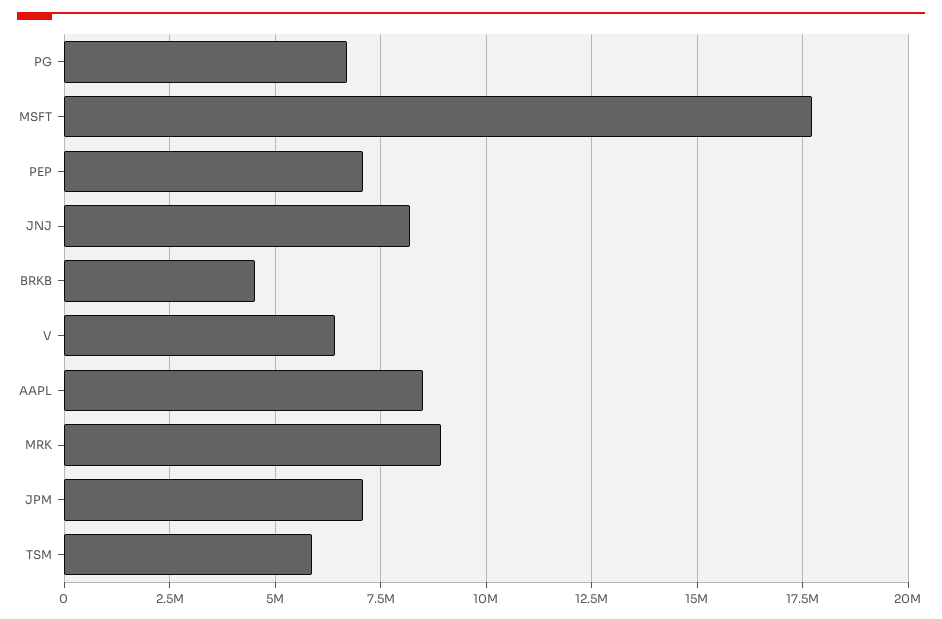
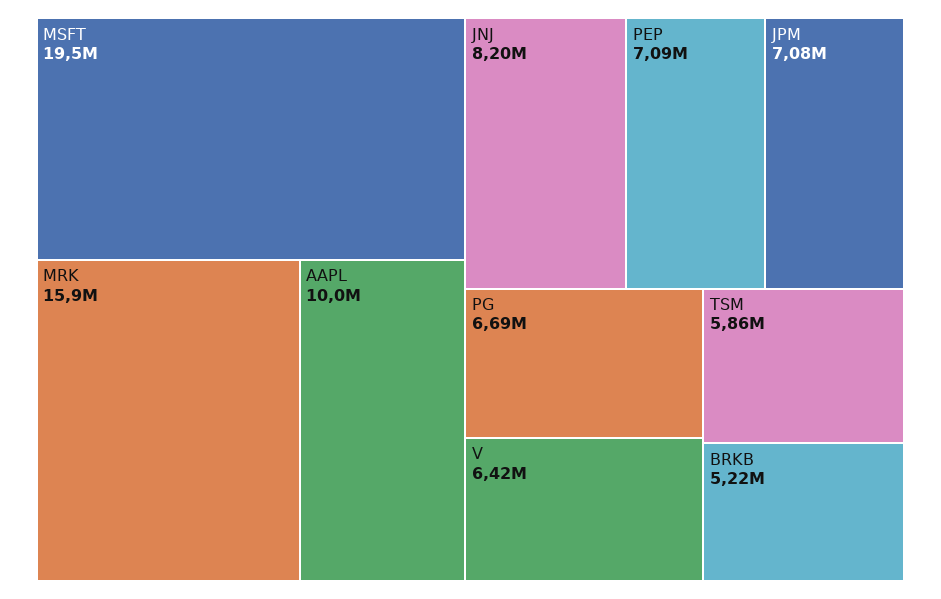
  {
    "PG": 6690000,
-   "MSFT": 17750000,
+   "MSFT": 19500000,
    "PEP": 7090000,
    "JNJ": 8200000,
-   "BRKB": 4500000,
+   "BRKB": 5220000,
    "V": 6420000,
-   "AAPL": 8500000,
+   "AAPL": 10000000,
-   "MRK": 9000000,
+   "MRK": 15900000,
    "JPM": 7080000,
    "TSM": 5860000
  }

